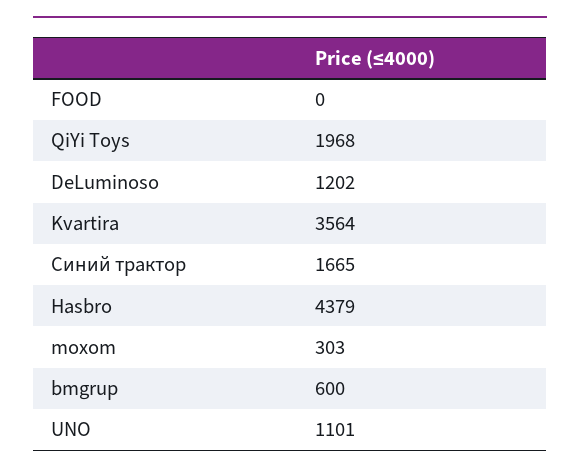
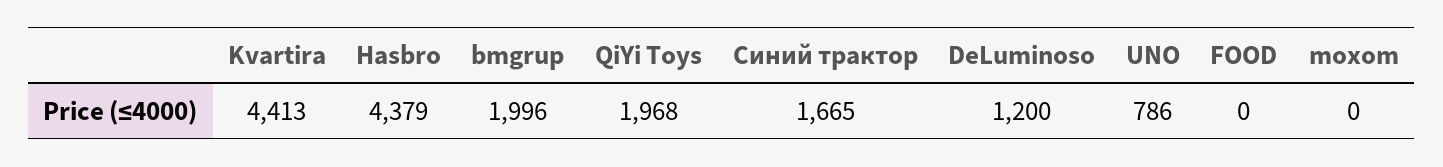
  {
    "FOOD": 0,
    "QiYi Toys": 1968,
-   "DeLuminoso": 1202,
+   "DeLuminoso": 1200,
-   "Kvartira": 3564,
+   "Kvartira": 4413,
    "Синий трактор": 1665,
    "Hasbro": 4379,
-   "moxom": 303,
+   "moxom": 0,
-   "bmgrup": 600,
+   "bmgrup": 1996,
-   "UNO": 1101
+   "UNO": 786
  }

